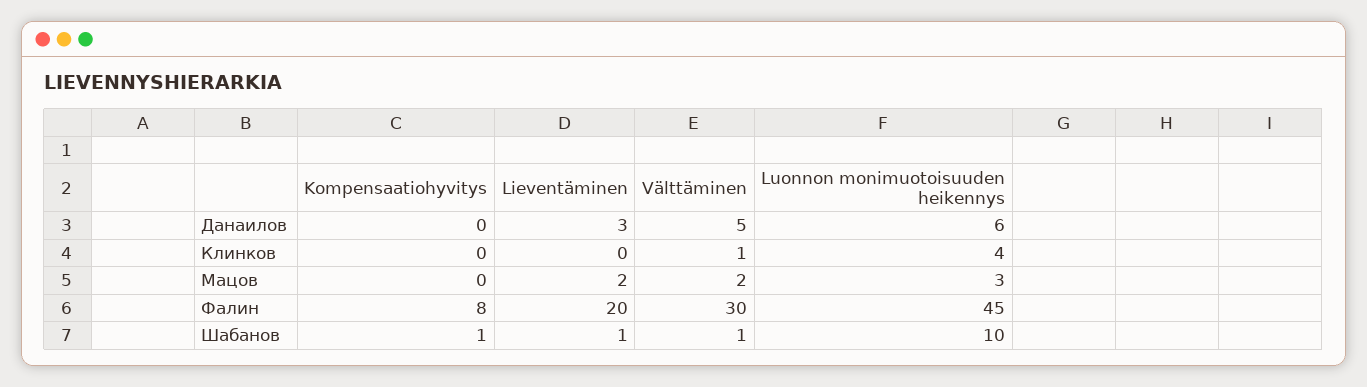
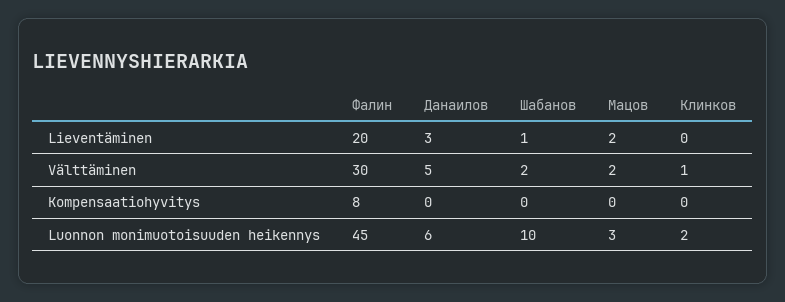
  {
    "Kompensaatiohyvitys": {
      "Данаилов": 0,
      "Клинков": 0,
      "Мацов": 0,
      "Фалин": 8,
-     "Шабанов": 1
+     "Шабанов": 0
    },
    "Lieventäminen": {
      "Данаилов": 3,
      "Клинков": 0,
      "Мацов": 2,
      "Фалин": 20,
      "Шабанов": 1
    },
    "Välttäminen": {
      "Данаилов": 5,
      "Клинков": 1,
      "Мацов": 2,
      "Фалин": 30,
-     "Шабанов": 1
+     "Шабанов": 2
    },
    "Luonnon monimuotoisuuden heikennys": {
      "Данаилов": 6,
-     "Клинков": 4,
+     "Клинков": 2,
      "Мацов": 3,
      "Фалин": 45,
      "Шабанов": 10
    }
  }

